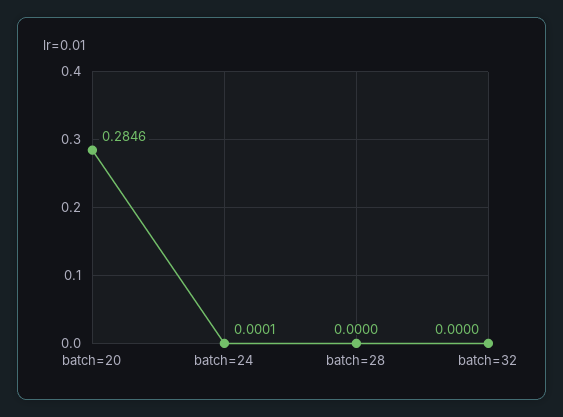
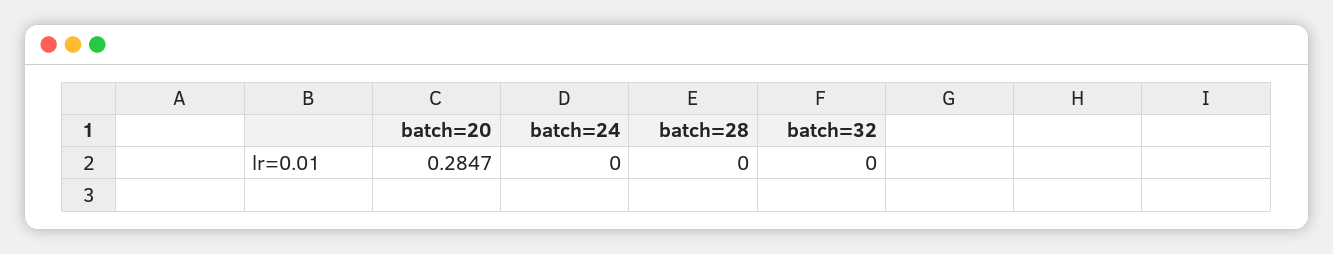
  {
-   "batch=20": 0.2846,
+   "batch=20": 0.2847,
-   "batch=24": 0.0001,
+   "batch=24": 0,
    "batch=28": 0,
    "batch=32": 0
  }

